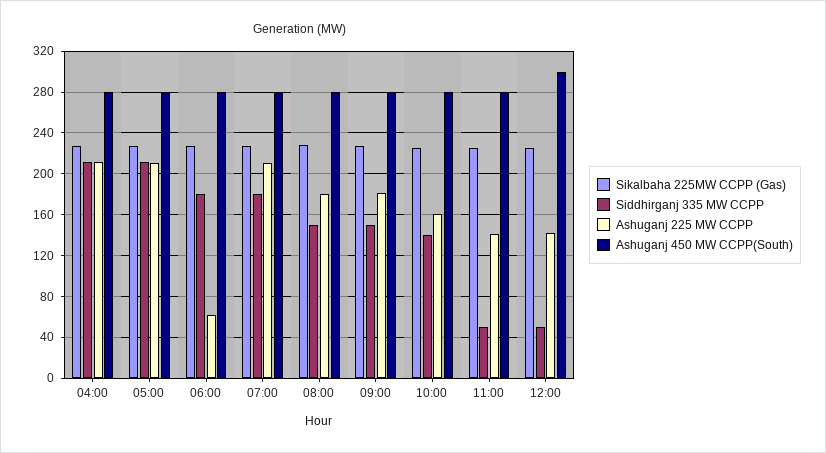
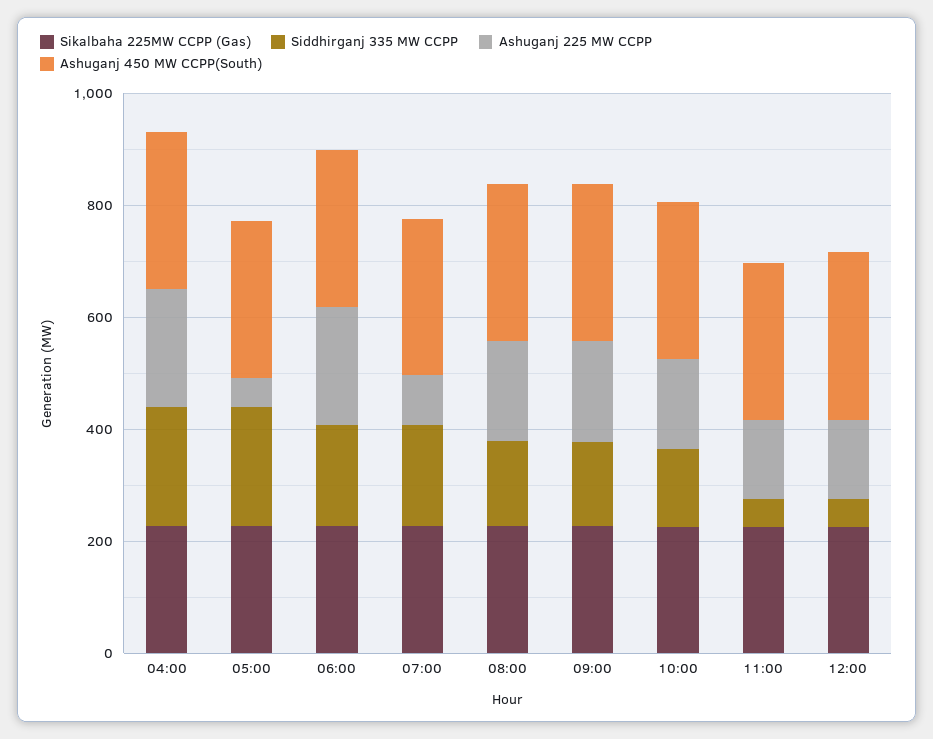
  {
    "Sikalbaha 225MW CCPP (Gas)": {
      "04:00": 230,
      "05:00": 230,
      "06:00": 230,
      "07:00": 230,
      "08:00": 230,
      "09:00": 230,
      "10:00": 230,
      "11:00": 230,
      "12:00": 230
    },
    "Siddhirganj 335 MW CCPP": {
      "04:00": 210,
      "05:00": 210,
      "06:00": 180,
      "07:00": 180,
      "08:00": 150,
      "09:00": 150,
      "10:00": 140,
      "11:00": 50,
      "12:00": 50
    },
    "Ashuganj 225 MW CCPP": {
      "04:00": 210,
-     "05:00": 210,
+     "05:00": 50,
-     "06:00": 60,
+     "06:00": 200,
-     "07:00": 210,
+     "07:00": 100,
      "08:00": 180,
      "09:00": 180,
      "10:00": 160,
      "11:00": 140,
      "12:00": 140
    },
    "Ashuganj 450 MW CCPP(South)": {
      "04:00": 280,
      "05:00": 280,
      "06:00": 280,
      "07:00": 280,
      "08:00": 280,
      "09:00": 280,
      "10:00": 280,
      "11:00": 280,
      "12:00": 300
    }
  }

